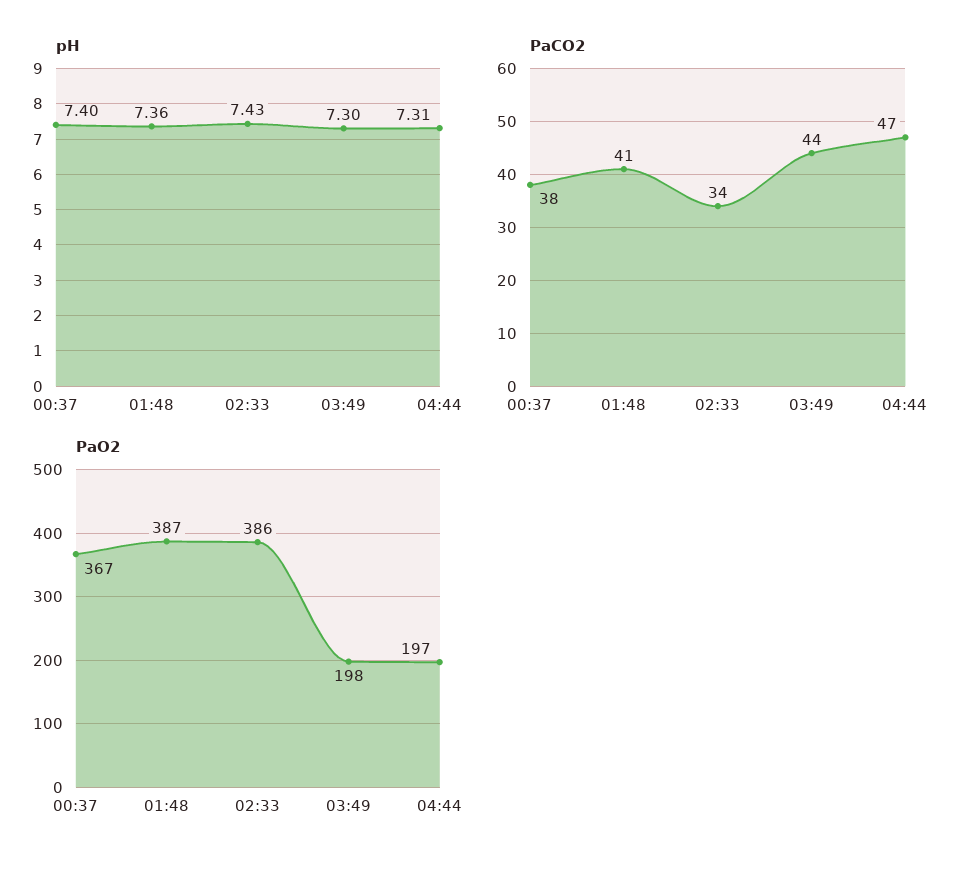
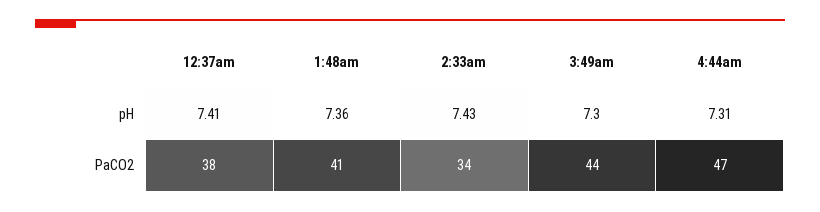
  {
    "pH": {
-     "00:37": 7.4,
+     "00:37": 7.41,
      "01:48": 7.36,
      "02:33": 7.43,
      "03:49": 7.3,
      "04:44": 7.31
    },
    "PaCO2": {
      "00:37": 38,
      "01:48": 41,
      "02:33": 34,
      "03:49": 44,
      "04:44": 47
-   },
+   }
-   "PaO2": {
-     "00:37": 367,
-     "01:48": 387,
-     "02:33": 386,
-     "03:49": 198,
-     "04:44": 197
-   }
  }

